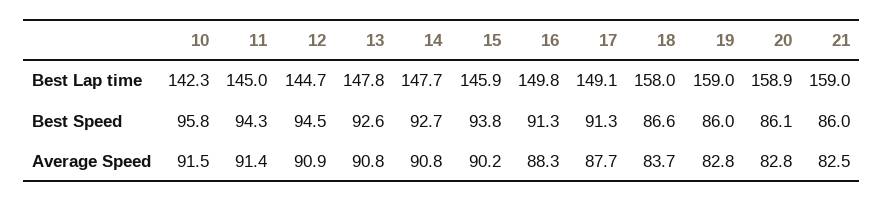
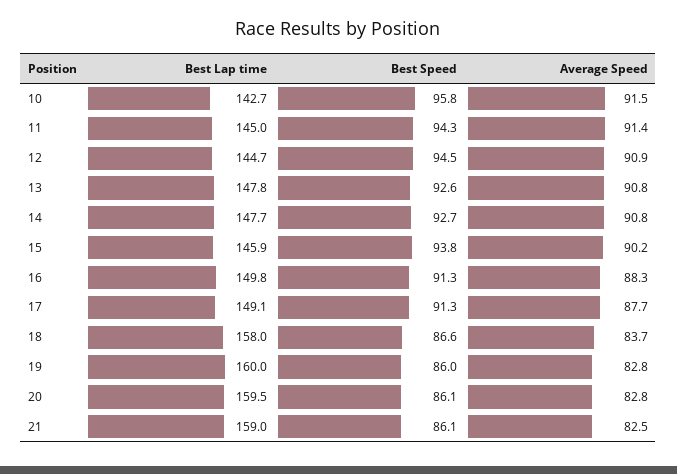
  {
    "10": {
-     "Best Lap time": 142.3,
+     "Best Lap time": 142.7,
      "Best Speed": 95.8,
      "Average Speed": 91.5
    },
    "11": {
      "Best Lap time": 145,
      "Best Speed": 94.3,
      "Average Speed": 91.4
    },
    "12": {
      "Best Lap time": 144.7,
      "Best Speed": 94.5,
      "Average Speed": 90.9
    },
    "13": {
      "Best Lap time": 147.8,
      "Best Speed": 92.6,
      "Average Speed": 90.8
    },
    "14": {
      "Best Lap time": 147.7,
      "Best Speed": 92.7,
      "Average Speed": 90.8
    },
    "15": {
      "Best Lap time": 145.9,
      "Best Speed": 93.8,
      "Average Speed": 90.2
    },
    "16": {
      "Best Lap time": 149.8,
      "Best Speed": 91.3,
      "Average Speed": 88.3
    },
    "17": {
      "Best Lap time": 149.1,
      "Best Speed": 91.3,
      "Average Speed": 87.7
    },
    "18": {
      "Best Lap time": 158,
      "Best Speed": 86.6,
      "Average Speed": 83.7
    },
    "19": {
-     "Best Lap time": 159,
+     "Best Lap time": 160,
      "Best Speed": 86,
      "Average Speed": 82.8
    },
    "20": {
-     "Best Lap time": 158.9,
+     "Best Lap time": 159.5,
      "Best Speed": 86.1,
      "Average Speed": 82.8
    },
    "21": {
      "Best Lap time": 159,
-     "Best Speed": 86,
+     "Best Speed": 86.1,
      "Average Speed": 82.5
    }
  }

